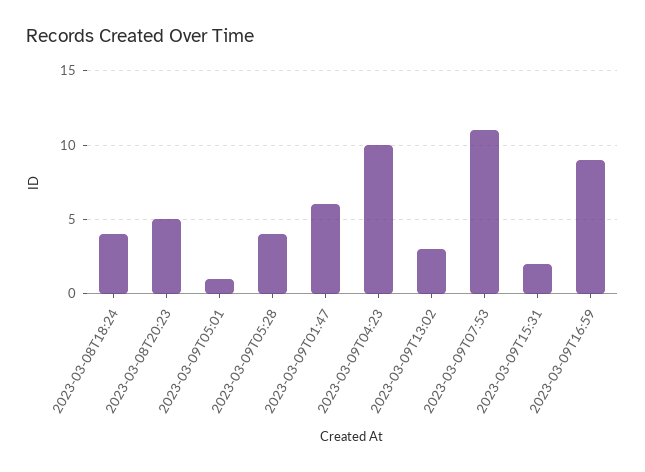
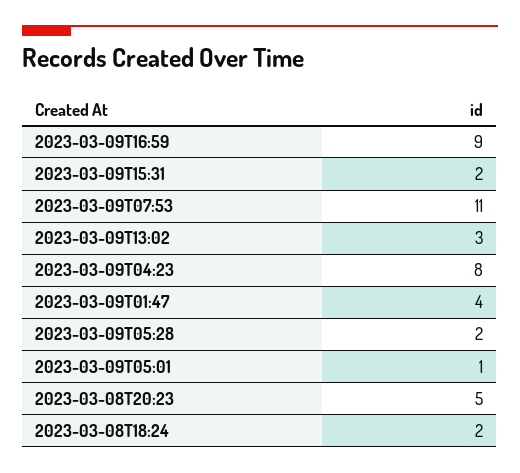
  {
-   "2023-03-08T18:24": 4,
+   "2023-03-08T18:24": 2,
    "2023-03-08T20:23": 5,
    "2023-03-09T05:01": 1,
-   "2023-03-09T05:28": 4,
+   "2023-03-09T05:28": 2,
-   "2023-03-09T01:47": 6,
+   "2023-03-09T01:47": 4,
-   "2023-03-09T04:23": 10,
+   "2023-03-09T04:23": 8,
    "2023-03-09T13:02": 3,
    "2023-03-09T07:53": 11,
    "2023-03-09T15:31": 2,
    "2023-03-09T16:59": 9
  }

